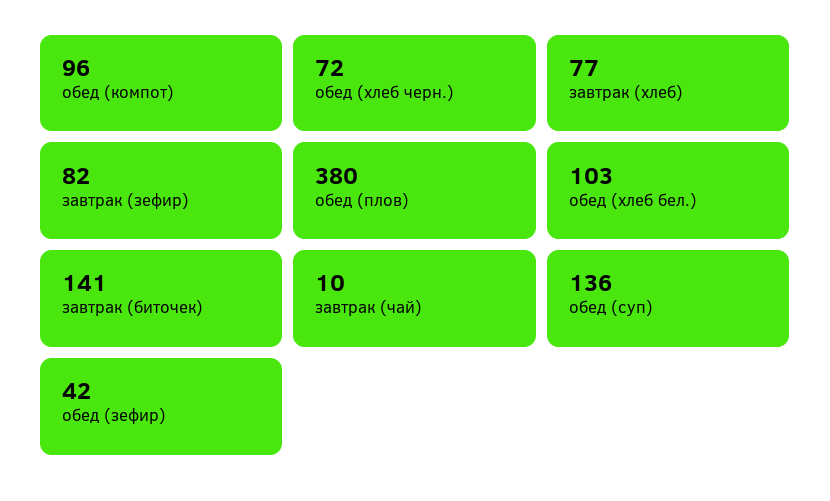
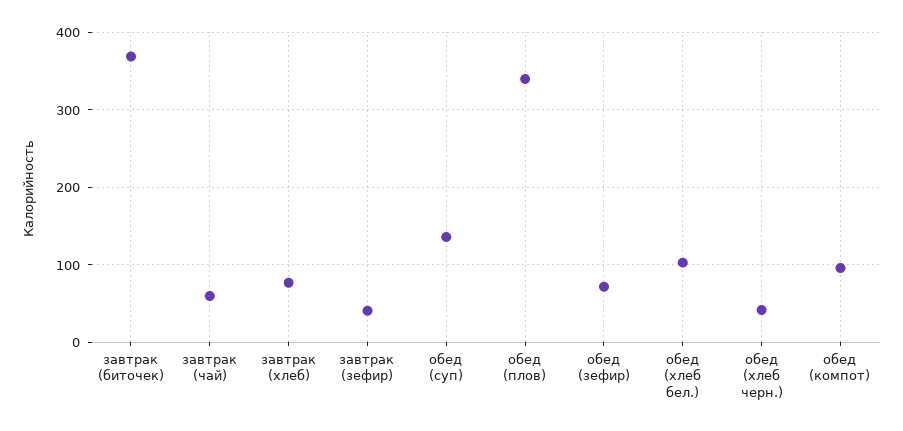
  {
    "обед (компот)": 96,
-   "обед (хлеб черн.)": 72,
+   "обед (хлеб черн.)": 40,
    "завтрак (хлеб)": 77,
-   "завтрак (зефир)": 82,
+   "завтрак (зефир)": 40,
-   "обед (плов)": 380,
+   "обед (плов)": 340,
    "обед (хлеб бел.)": 103,
-   "завтрак (биточек)": 141,
+   "завтрак (биточек)": 370,
-   "завтрак (чай)": 10,
+   "завтрак (чай)": 60,
    "обед (суп)": 136,
-   "обед (зефир)": 42
+   "обед (зефир)": 70
  }

